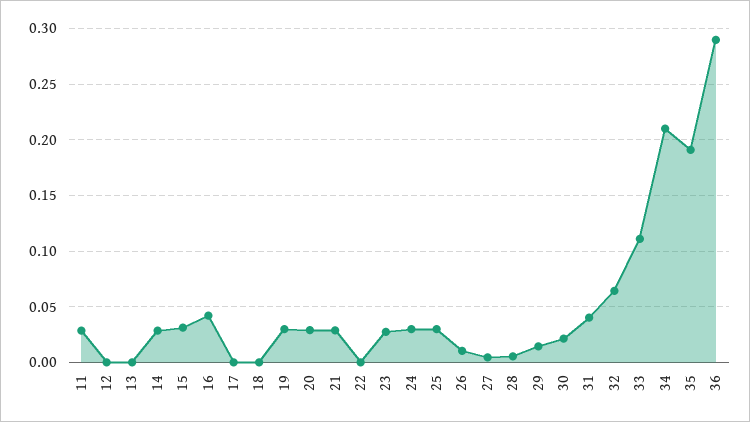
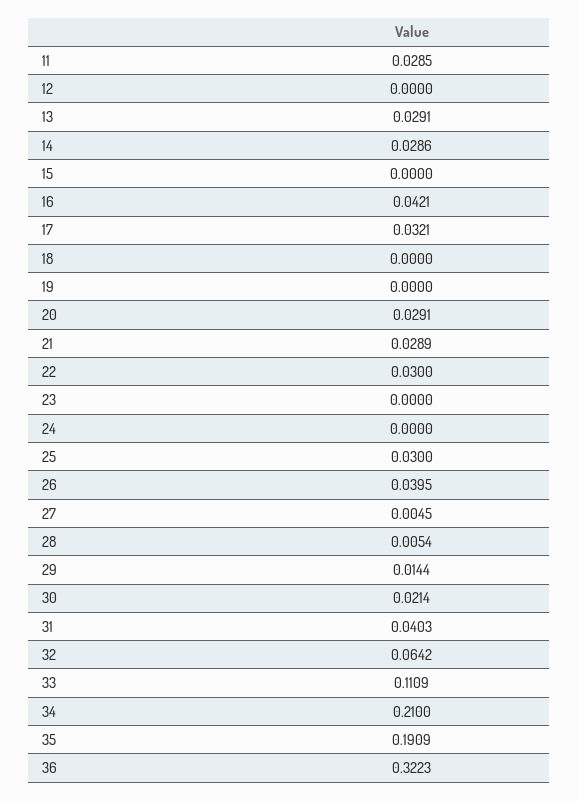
  {
    "11": 0.0285,
    "12": 0,
-   "13": 0,
+   "13": 0.0291,
    "14": 0.0286,
-   "15": 0.03,
+   "15": 0,
    "16": 0.0421,
-   "17": 0,
+   "17": 0.0321,
    "18": 0,
-   "19": 0.03,
+   "19": 0,
    "20": 0.0291,
    "21": 0.0289,
-   "22": 0,
+   "22": 0.03,
-   "23": 0.03,
+   "23": 0,
-   "24": 0.03,
+   "24": 0,
    "25": 0.03,
-   "26": 0.01,
+   "26": 0.0395,
    "27": 0.0045,
    "28": 0.0054,
    "29": 0.0144,
    "30": 0.0214,
    "31": 0.0403,
    "32": 0.0642,
    "33": 0.1109,
    "34": 0.21,
    "35": 0.1909,
-   "36": 0.29
+   "36": 0.3223
  }

